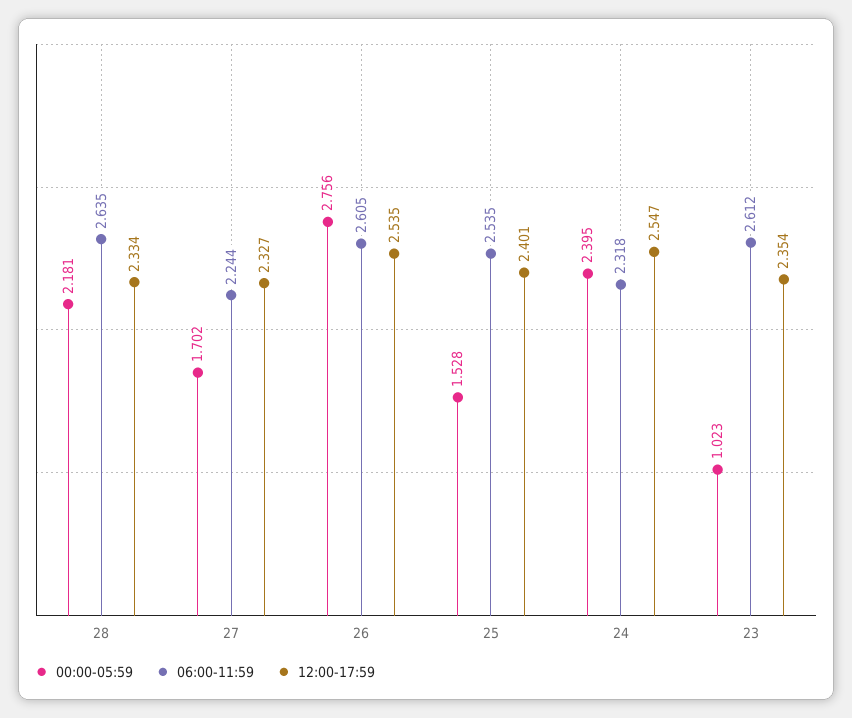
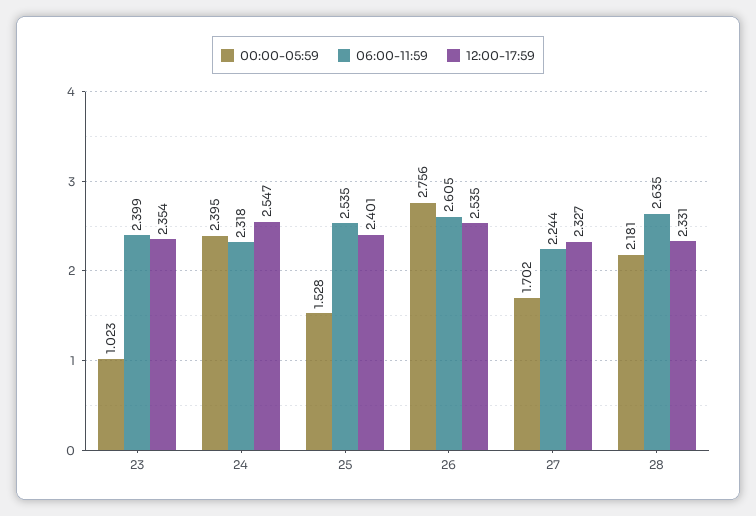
  {
    "00:00-05:59": {
      "28": 2.181,
      "27": 1.702,
      "26": 2.756,
      "25": 1.528,
      "24": 2.395,
      "23": 1.023
    },
    "06:00-11:59": {
      "28": 2.635,
      "27": 2.244,
      "26": 2.605,
      "25": 2.535,
      "24": 2.318,
-     "23": 2.612
+     "23": 2.399
    },
    "12:00-17:59": {
-     "28": 2.334,
+     "28": 2.331,
      "27": 2.327,
      "26": 2.535,
      "25": 2.401,
      "24": 2.547,
      "23": 2.354
    }
  }

